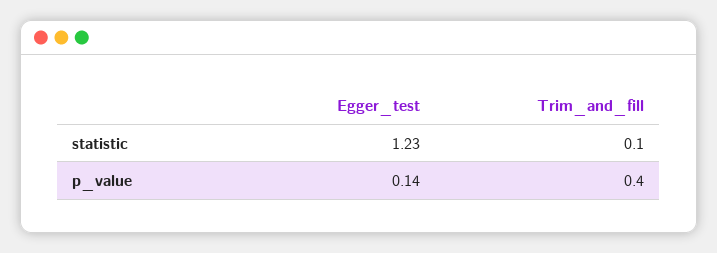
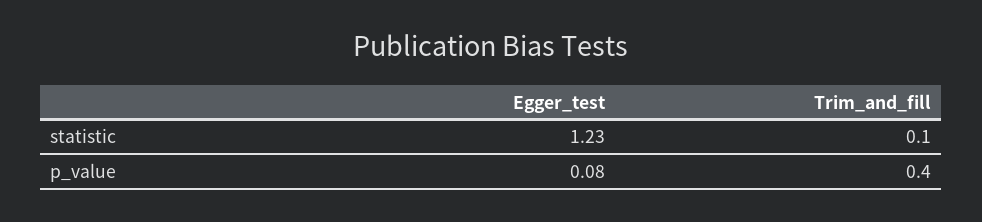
  {
    "Egger_test": {
      "statistic": 1.23,
-     "p_value": 0.14
+     "p_value": 0.08
    },
    "Trim_and_fill": {
      "statistic": 0.1,
      "p_value": 0.4
    }
  }

